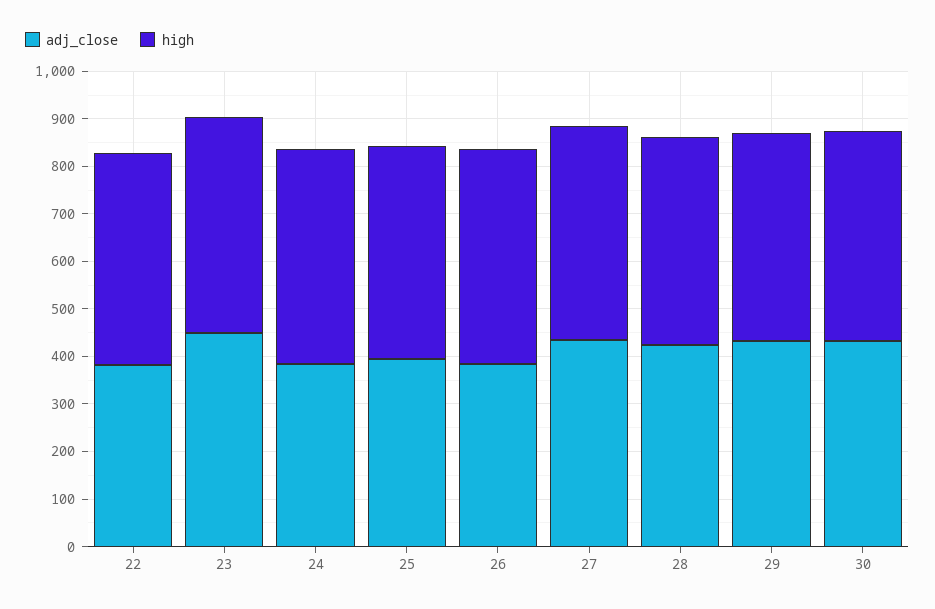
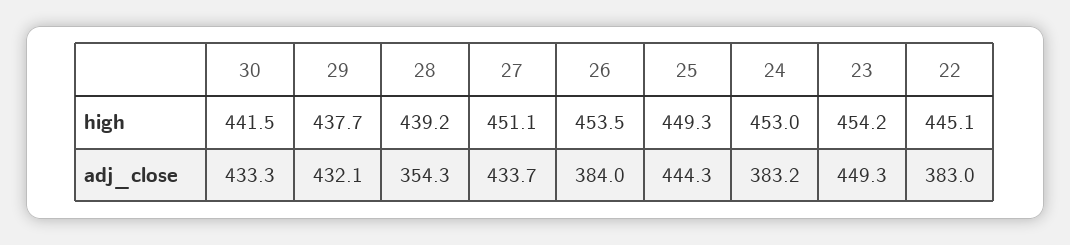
  {
    "adj_close": {
      "22": 383,
      "23": 449.3,
      "24": 383.2,
-     "25": 400,
+     "25": 444.3,
      "26": 384,
      "27": 433.7,
-     "28": 420,
+     "28": 354.3,
      "29": 432.1,
      "30": 433.3
    },
    "high": {
      "22": 445.1,
      "23": 454.2,
      "24": 453,
      "25": 449.3,
      "26": 453.5,
      "27": 451.1,
      "28": 439.2,
      "29": 437.7,
      "30": 441.5
    }
  }

